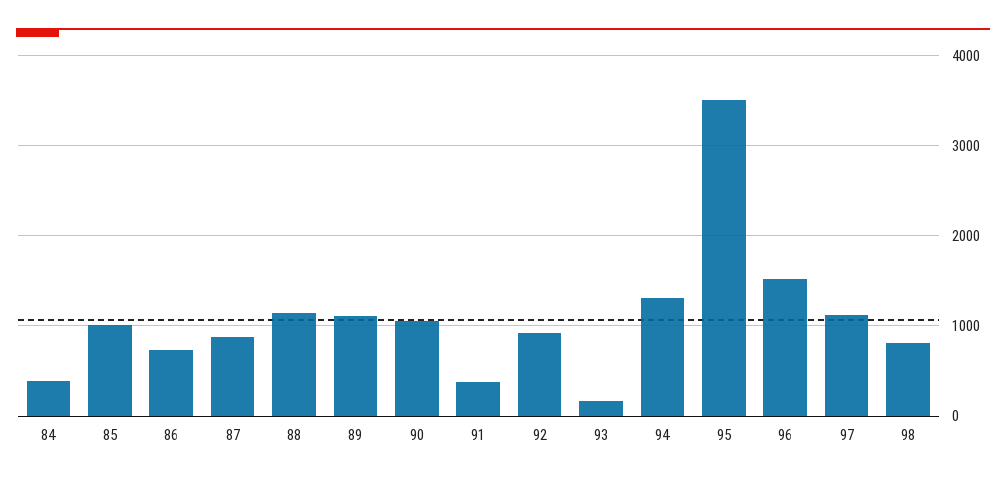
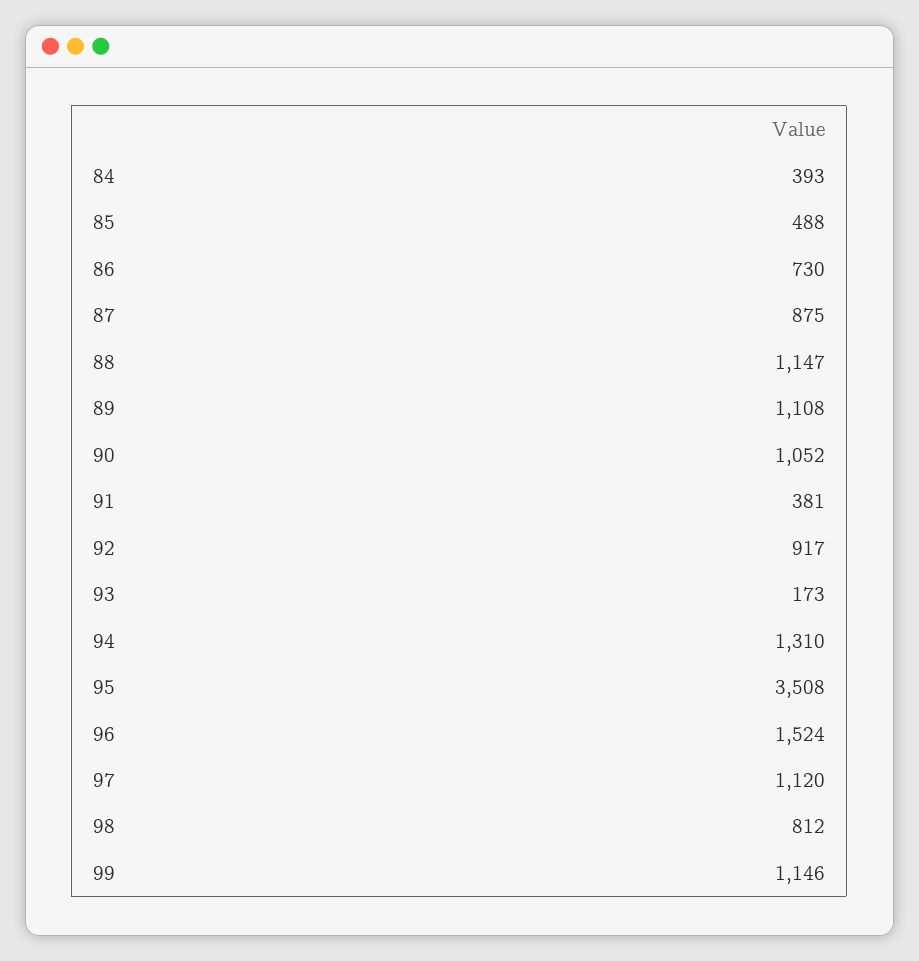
  {
    "84": 393,
-   "85": 1000,
+   "85": 488,
    "86": 730,
    "87": 875,
    "88": 1147,
    "89": 1108,
    "90": 1052,
    "91": 381,
    "92": 917,
    "93": 173,
    "94": 1310,
    "95": 3508,
    "96": 1524,
    "97": 1120,
-   "98": 812
+   "98": 812,
+   "99": 1146
  }

